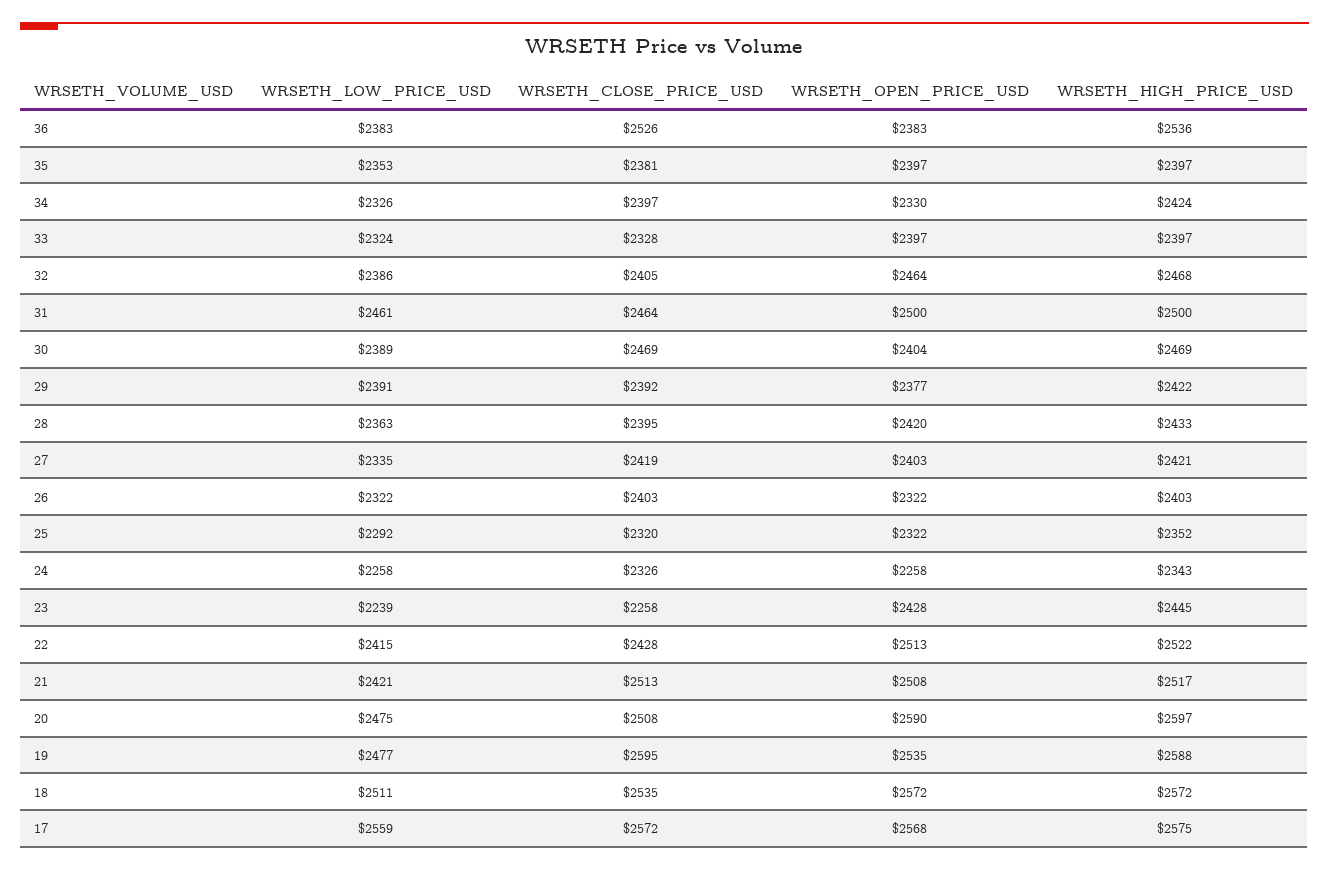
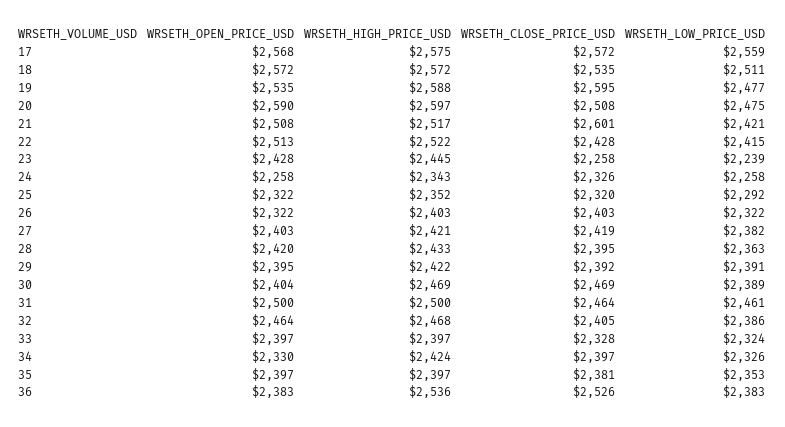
  {
    "WRSETH_LOW_PRICE_USD": {
      "36": 2383,
      "35": 2353,
      "34": 2326,
      "33": 2324,
      "32": 2386,
      "31": 2461,
      "30": 2389,
      "29": 2391,
      "28": 2363,
-     "27": 2335,
+     "27": 2382,
      "26": 2322,
      "25": 2292,
      "24": 2258,
      "23": 2239,
      "22": 2415,
      "21": 2421,
      "20": 2475,
      "19": 2477,
      "18": 2511,
      "17": 2559
    },
    "WRSETH_CLOSE_PRICE_USD": {
      "36": 2526,
      "35": 2381,
      "34": 2397,
      "33": 2328,
      "32": 2405,
      "31": 2464,
      "30": 2469,
      "29": 2392,
      "28": 2395,
      "27": 2419,
      "26": 2403,
      "25": 2320,
      "24": 2326,
      "23": 2258,
      "22": 2428,
-     "21": 2513,
+     "21": 2601,
      "20": 2508,
      "19": 2595,
      "18": 2535,
      "17": 2572
    },
    "WRSETH_OPEN_PRICE_USD": {
      "36": 2383,
      "35": 2397,
      "34": 2330,
      "33": 2397,
      "32": 2464,
      "31": 2500,
      "30": 2404,
-     "29": 2377,
+     "29": 2395,
      "28": 2420,
      "27": 2403,
      "26": 2322,
      "25": 2322,
      "24": 2258,
      "23": 2428,
      "22": 2513,
      "21": 2508,
      "20": 2590,
      "19": 2535,
      "18": 2572,
      "17": 2568
    },
    "WRSETH_HIGH_PRICE_USD": {
      "36": 2536,
      "35": 2397,
      "34": 2424,
      "33": 2397,
      "32": 2468,
      "31": 2500,
      "30": 2469,
      "29": 2422,
      "28": 2433,
      "27": 2421,
      "26": 2403,
      "25": 2352,
      "24": 2343,
      "23": 2445,
      "22": 2522,
      "21": 2517,
      "20": 2597,
      "19": 2588,
      "18": 2572,
      "17": 2575
    }
  }

